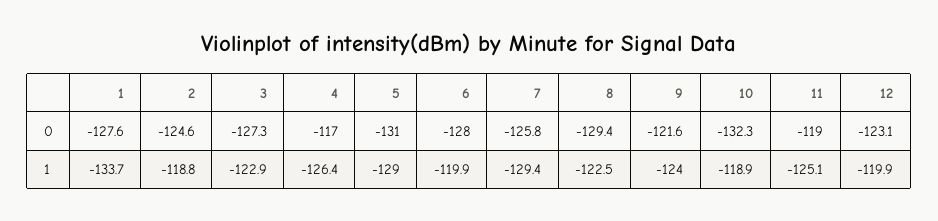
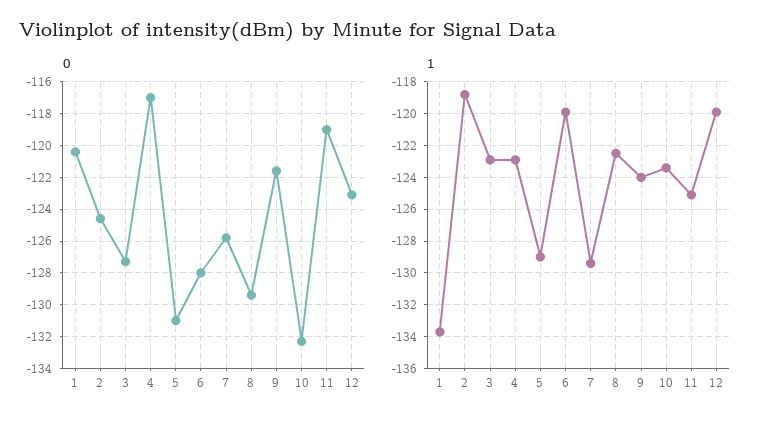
  {
    "0": {
-     "1": -127.6,
+     "1": -120.5,
      "2": -124.6,
      "3": -127.3,
      "4": -117,
      "5": -131,
      "6": -128,
      "7": -125.8,
      "8": -129.4,
      "9": -121.6,
      "10": -132.3,
      "11": -119,
      "12": -123.1
    },
    "1": {
      "1": -133.7,
      "2": -118.8,
      "3": -122.9,
-     "4": -126.4,
+     "4": -123,
      "5": -129,
      "6": -119.9,
      "7": -129.4,
      "8": -122.5,
      "9": -124,
-     "10": -118.9,
+     "10": -123.5,
      "11": -125.1,
      "12": -119.9
    }
  }

